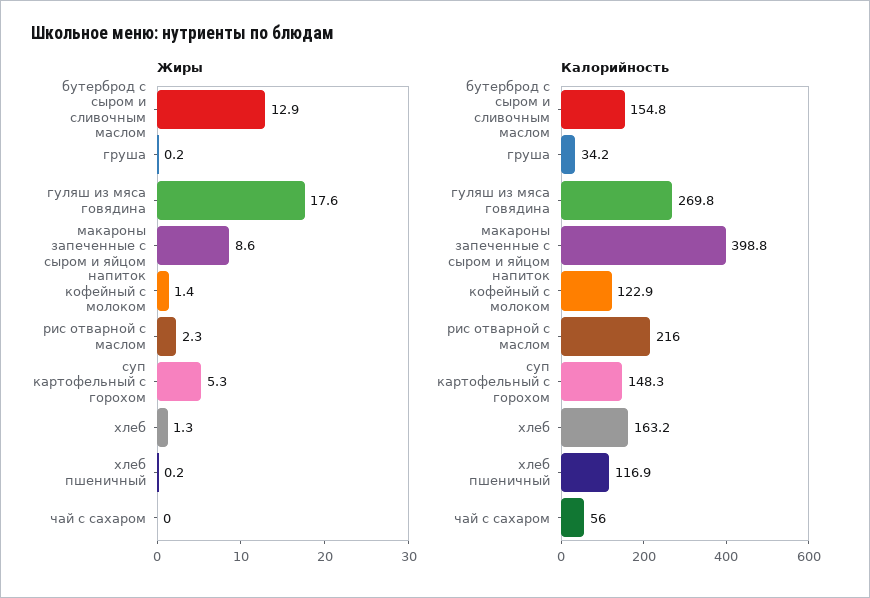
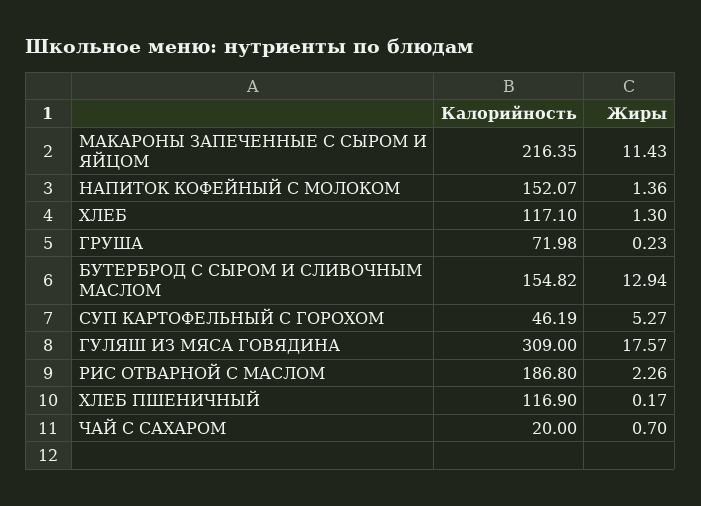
  {
    "Жиры": {
      "бутерброд с сыром и сливочным маслом": 12.94,
      "груша": 0.23,
      "гуляш из мяса говядина": 17.57,
-     "макароны запеченные с сыром и яйцом": 8.6,
+     "макароны запеченные с сыром и яйцом": 11.43,
      "напиток кофейный с молоком": 1.36,
      "рис отварной с маслом": 2.26,
      "суп картофельный с горохом": 5.27,
      "хлеб": 1.3,
      "хлеб пшеничный": 0.17,
-     "чай с сахаром": 0
+     "чай с сахаром": 0.7
    },
    "Калорийность": {
      "бутерброд с сыром и сливочным маслом": 154.82,
-     "груша": 34.2,
+     "груша": 71.98,
-     "гуляш из мяса говядина": 269.8,
+     "гуляш из мяса говядина": 309,
-     "макароны запеченные с сыром и яйцом": 398.8,
+     "макароны запеченные с сыром и яйцом": 216.35,
-     "напиток кофейный с молоком": 122.9,
+     "напиток кофейный с молоком": 152.07,
-     "рис отварной с маслом": 216,
+     "рис отварной с маслом": 186.8,
-     "суп картофельный с горохом": 148.3,
+     "суп картофельный с горохом": 46.19,
-     "хлеб": 163.2,
+     "хлеб": 117.1,
      "хлеб пшеничный": 116.9,
-     "чай с сахаром": 56
+     "чай с сахаром": 20
    }
  }

